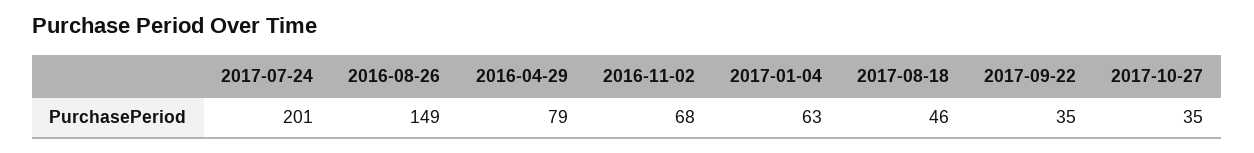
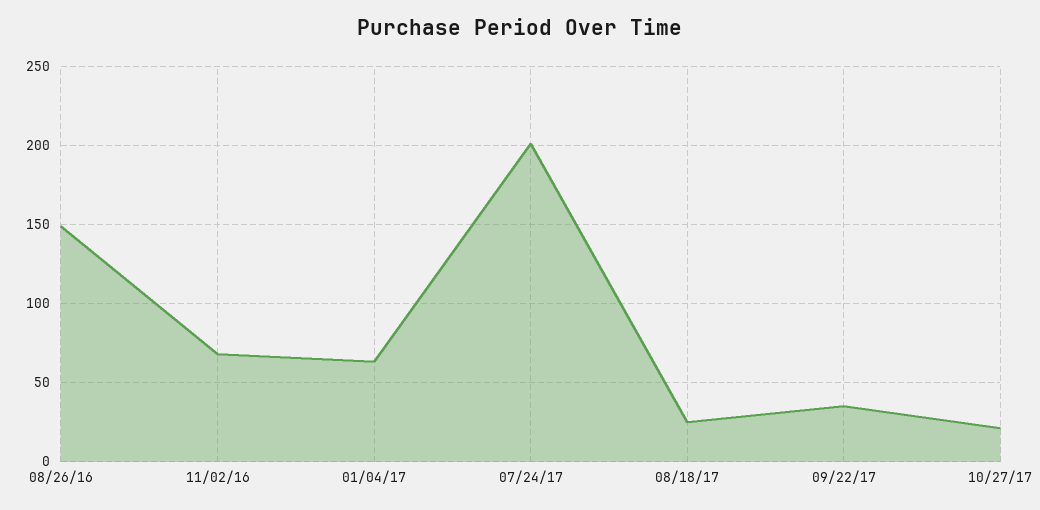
  {
    "2017-07-24": 201,
    "2016-08-26": 149,
-   "2016-04-29": 79,
    "2016-11-02": 68,
    "2017-01-04": 63,
-   "2017-08-18": 46,
+   "2017-08-18": 25,
    "2017-09-22": 35,
-   "2017-10-27": 35
+   "2017-10-27": 20
  }

